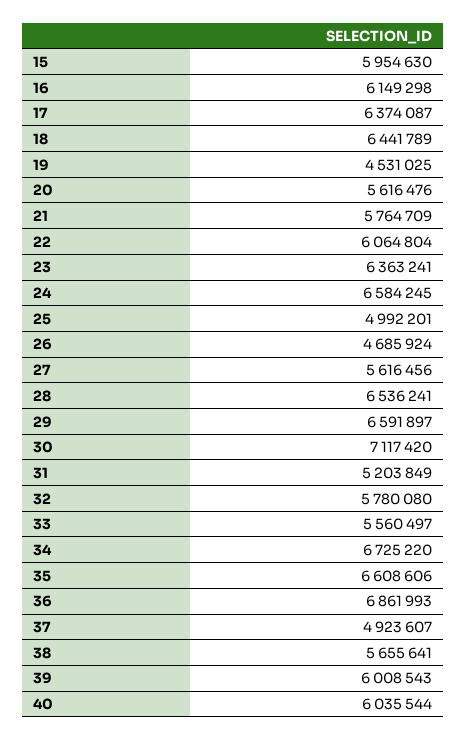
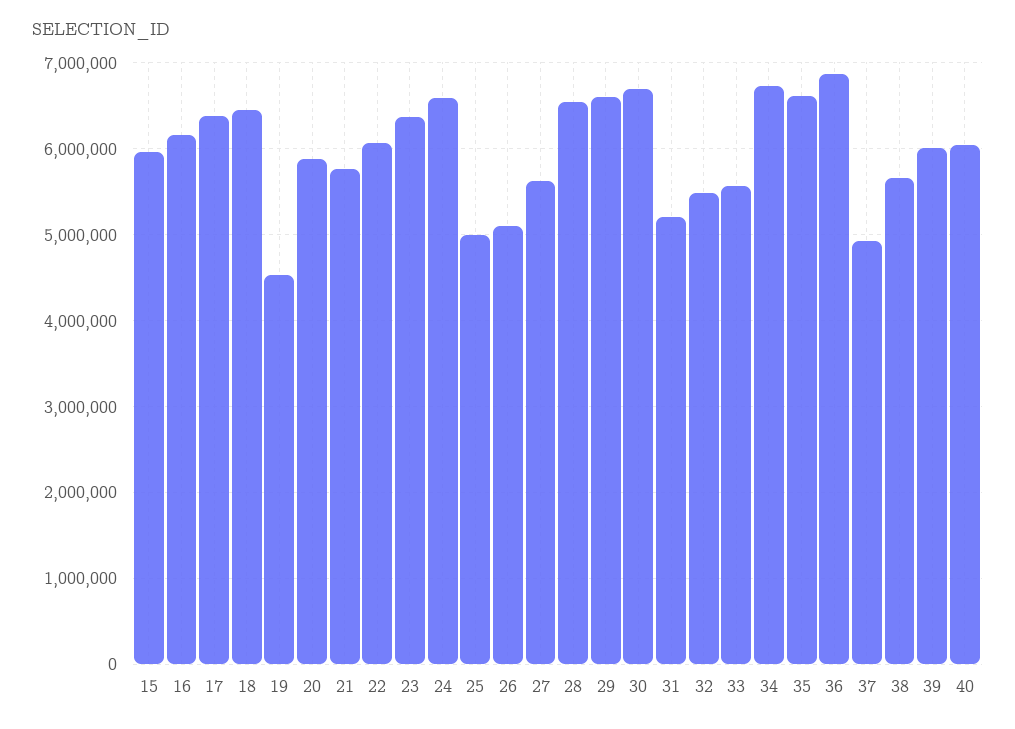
  {
    "15": 5954630,
    "16": 6149298,
    "17": 6374087,
    "18": 6441789,
    "19": 4531025,
-   "20": 5616476,
+   "20": 5900000,
    "21": 5764709,
    "22": 6064804,
    "23": 6363241,
    "24": 6584245,
    "25": 4992201,
-   "26": 4685924,
+   "26": 5100000,
    "27": 5616456,
    "28": 6536241,
    "29": 6591897,
-   "30": 7117420,
+   "30": 6700000,
    "31": 5203849,
-   "32": 5780080,
+   "32": 5500000,
    "33": 5560497,
    "34": 6725220,
    "35": 6608606,
    "36": 6861993,
    "37": 4923607,
    "38": 5655641,
    "39": 6008543,
    "40": 6035544
  }

